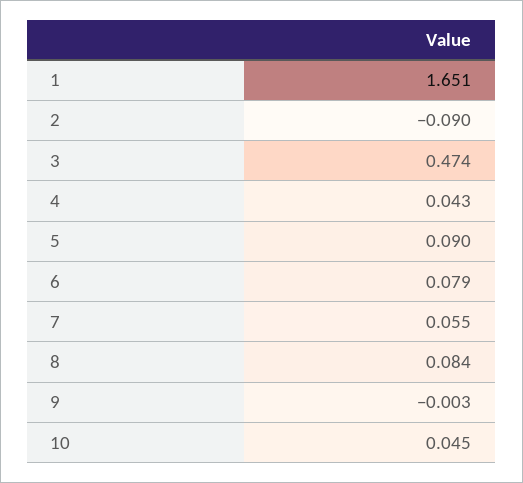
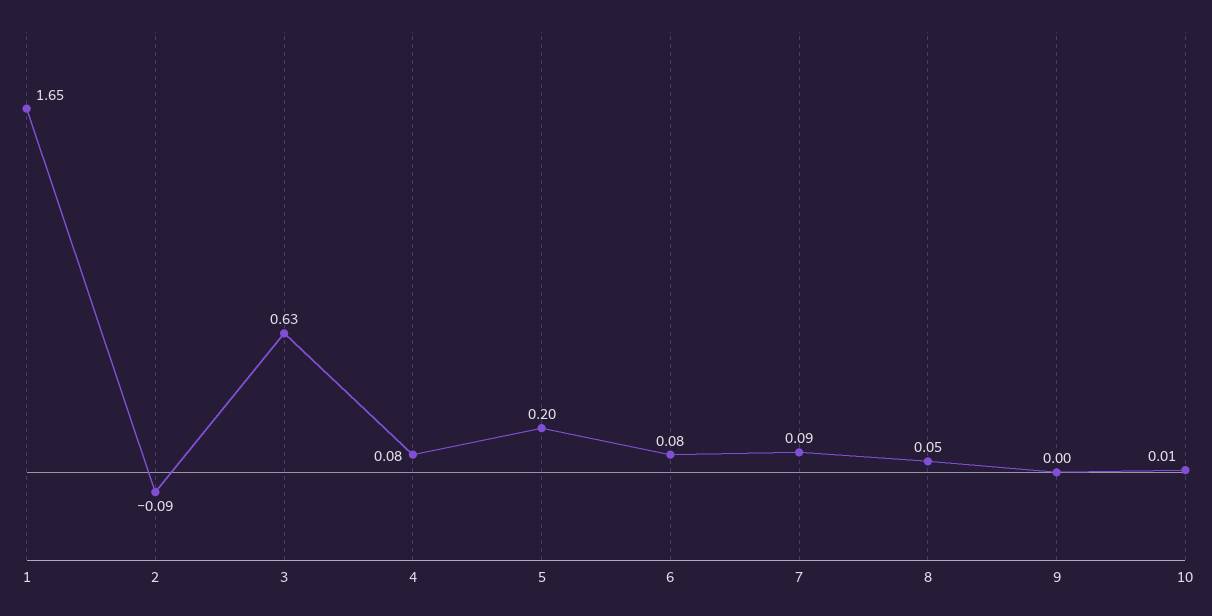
  {
    "1": 1.651,
    "2": -0.09,
-   "3": 0.474,
+   "3": 0.63,
-   "4": 0.043,
+   "4": 0.08,
-   "5": 0.09,
+   "5": 0.2,
    "6": 0.079,
-   "7": 0.055,
+   "7": 0.09,
-   "8": 0.084,
+   "8": 0.05,
    "9": -0.003,
-   "10": 0.045
+   "10": 0.01
  }

